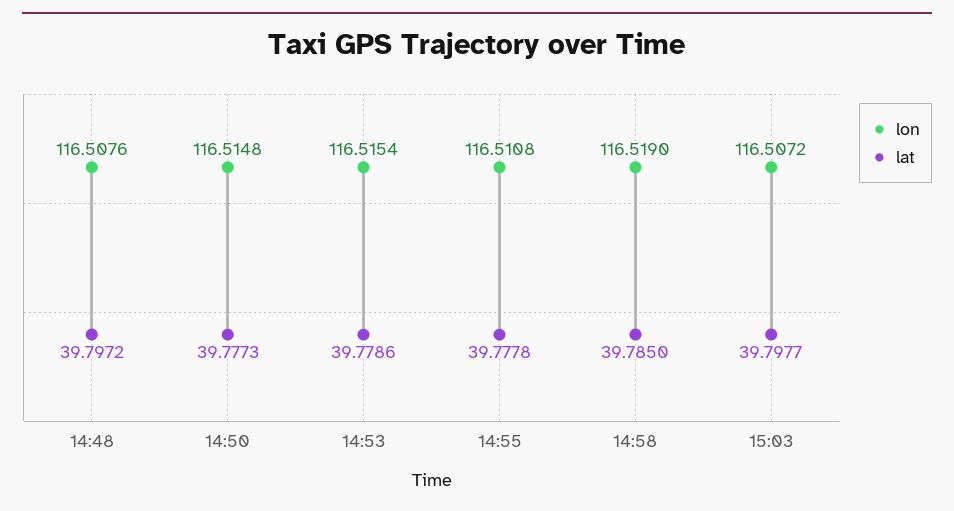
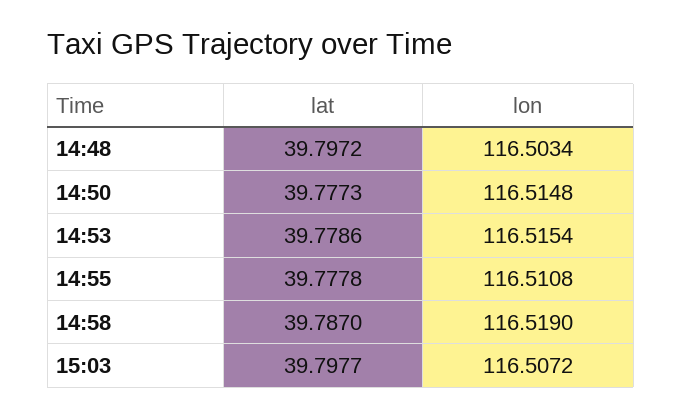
  {
    "lon": {
-     "14:48": 116.5076,
+     "14:48": 116.5034,
      "14:50": 116.5148,
      "14:53": 116.5154,
      "14:55": 116.5108,
      "14:58": 116.519,
      "15:03": 116.5072
    },
    "lat": {
      "14:48": 39.7972,
      "14:50": 39.7773,
      "14:53": 39.7786,
      "14:55": 39.7778,
-     "14:58": 39.785,
+     "14:58": 39.787,
      "15:03": 39.7977
    }
  }

